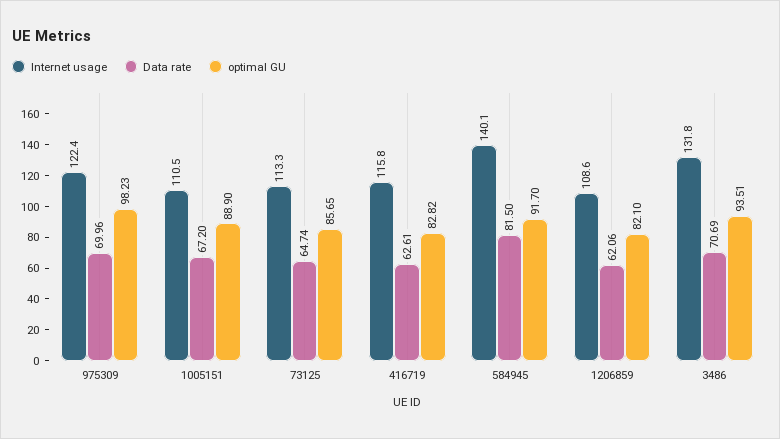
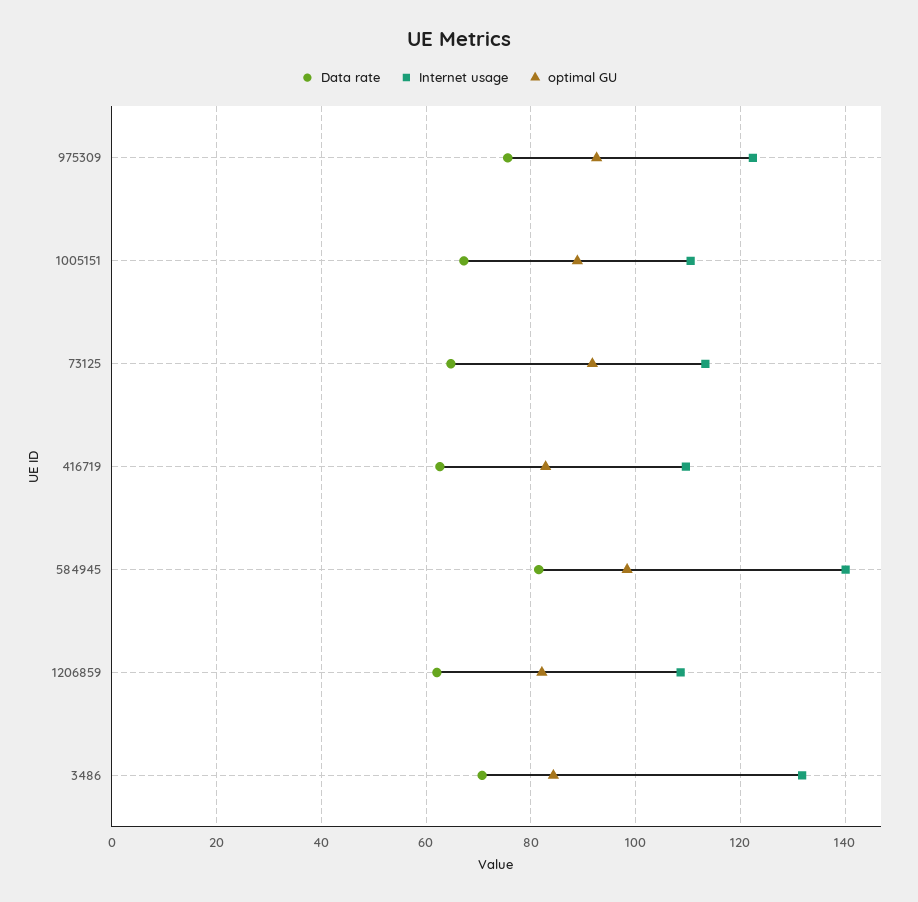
  {
    "Internet usage": {
      "975309": 122.4,
      "1005151": 110.5,
      "73125": 113.3,
-     "416719": 115.8,
+     "416719": 110,
      "584945": 140.1,
      "1206859": 108.6,
      "3486": 131.8
    },
    "Data rate": {
-     "975309": 69.96,
+     "975309": 76,
      "1005151": 67.2,
      "73125": 64.74,
      "416719": 62.61,
      "584945": 81.5,
      "1206859": 62.06,
      "3486": 70.69
    },
    "optimal GU": {
-     "975309": 98.23,
+     "975309": 92,
      "1005151": 88.9,
-     "73125": 85.65,
+     "73125": 92,
      "416719": 82.82,
-     "584945": 91.7,
+     "584945": 98,
      "1206859": 82.1,
-     "3486": 93.51
+     "3486": 84
    }
  }

